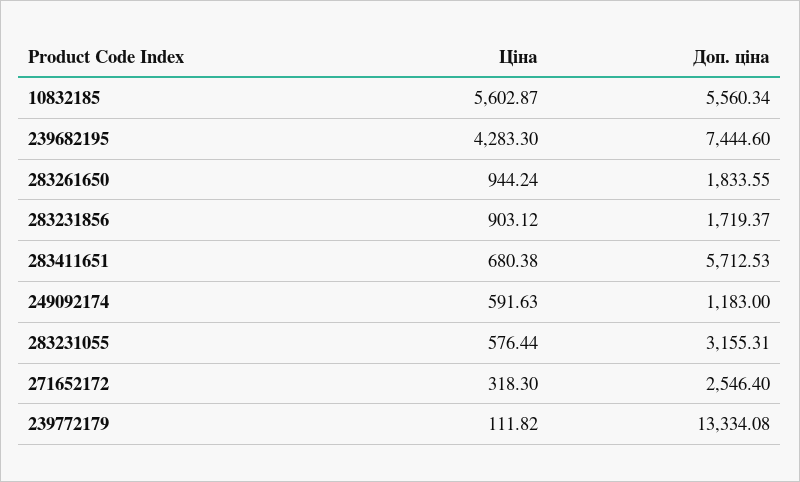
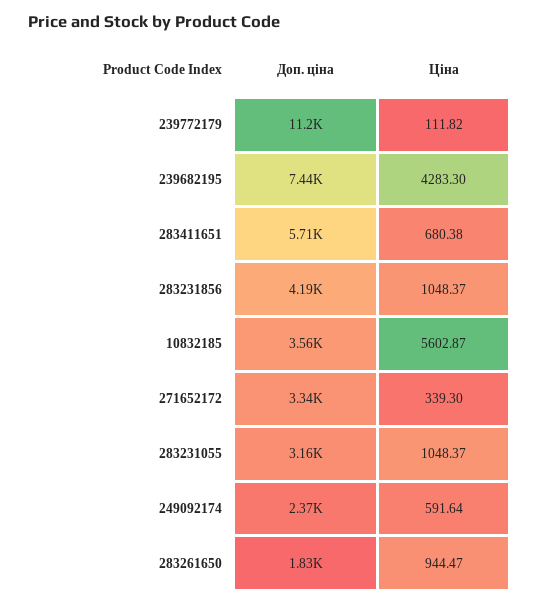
  {
    "Ціна": {
      "10832185": 5602.87,
      "239682195": 4283.3,
-     "283261650": 944.24,
+     "283261650": 944.47,
-     "283231856": 903.12,
+     "283231856": 1048.37,
      "283411651": 680.38,
-     "249092174": 591.63,
+     "249092174": 591.64,
-     "283231055": 576.44,
+     "283231055": 1048.37,
-     "271652172": 318.3,
+     "271652172": 339.3,
      "239772179": 111.82
    },
    "Доп. ціна": {
-     "10832185": 5560.34,
+     "10832185": 3560,
      "239682195": 7444.6,
      "283261650": 1833.55,
-     "283231856": 1719.37,
+     "283231856": 4190,
      "283411651": 5712.53,
-     "249092174": 1183,
+     "249092174": 2370,
      "283231055": 3155.31,
-     "271652172": 2546.4,
+     "271652172": 3340,
-     "239772179": 13334.08
+     "239772179": 11200
    }
  }

